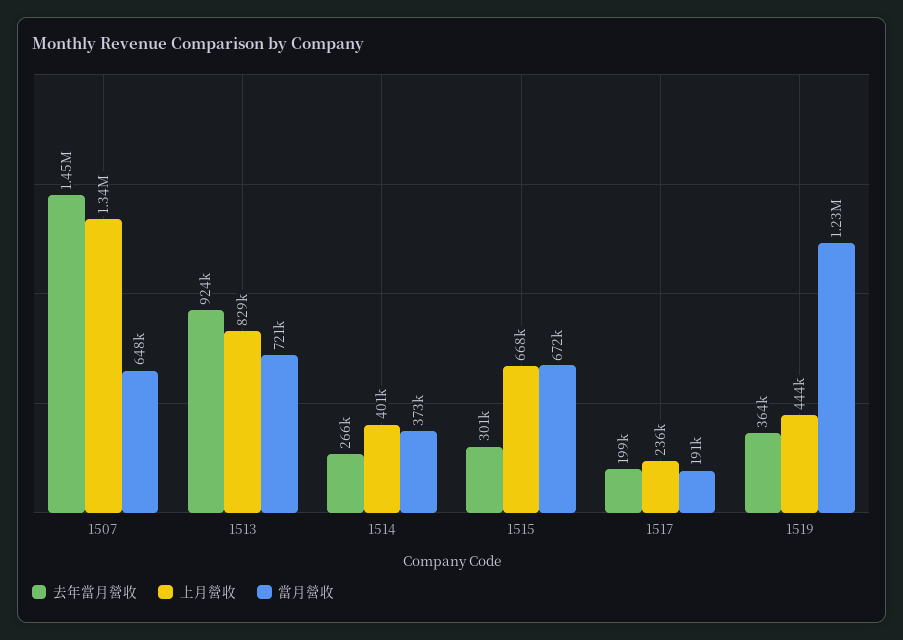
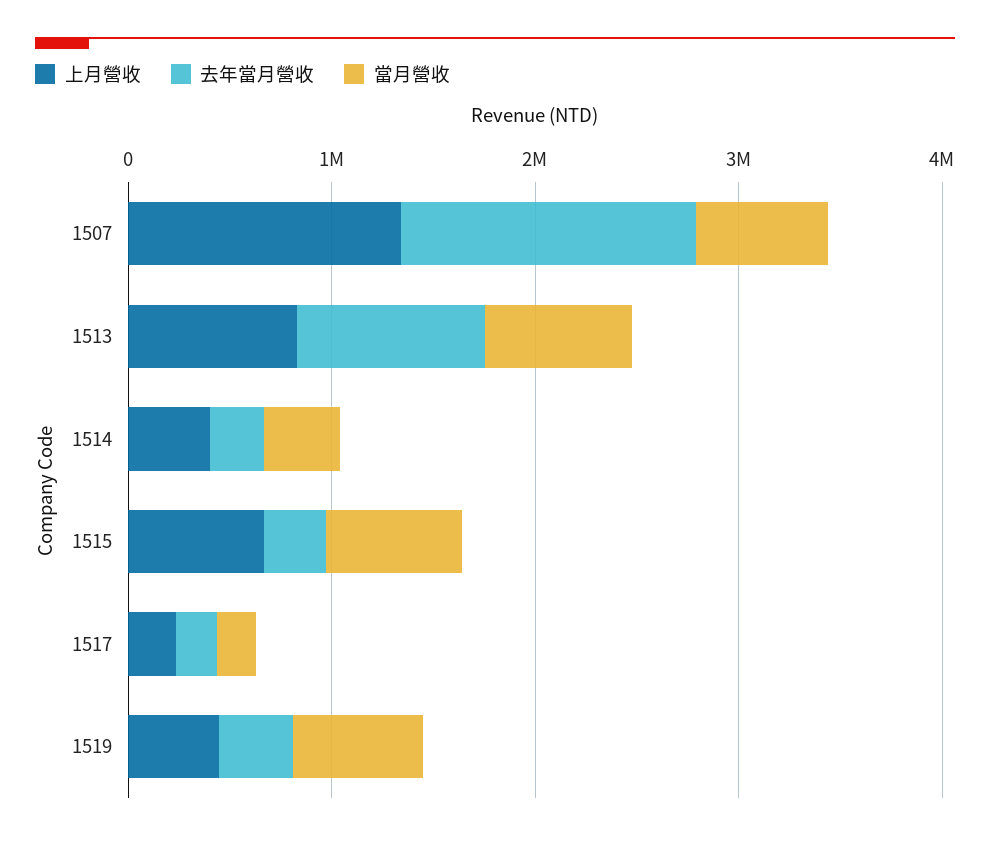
  {
    "去年當月營收": {
      "1507": 1450000,
      "1513": 924000,
      "1514": 266000,
      "1515": 301000,
      "1517": 199000,
      "1519": 364000
    },
    "上月營收": {
      "1507": 1340000,
      "1513": 829000,
      "1514": 401000,
      "1515": 668000,
      "1517": 236000,
      "1519": 444000
    },
    "當月營收": {
      "1507": 648000,
      "1513": 721000,
      "1514": 373000,
      "1515": 672000,
      "1517": 191000,
-     "1519": 1230000
+     "1519": 600000
    }
  }

